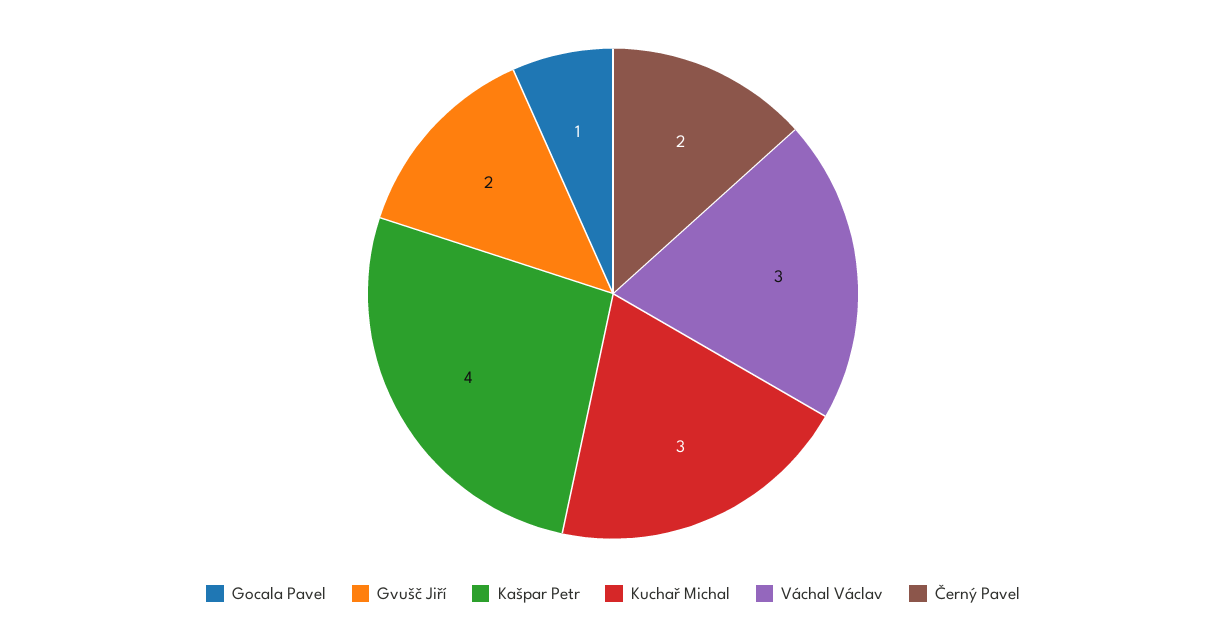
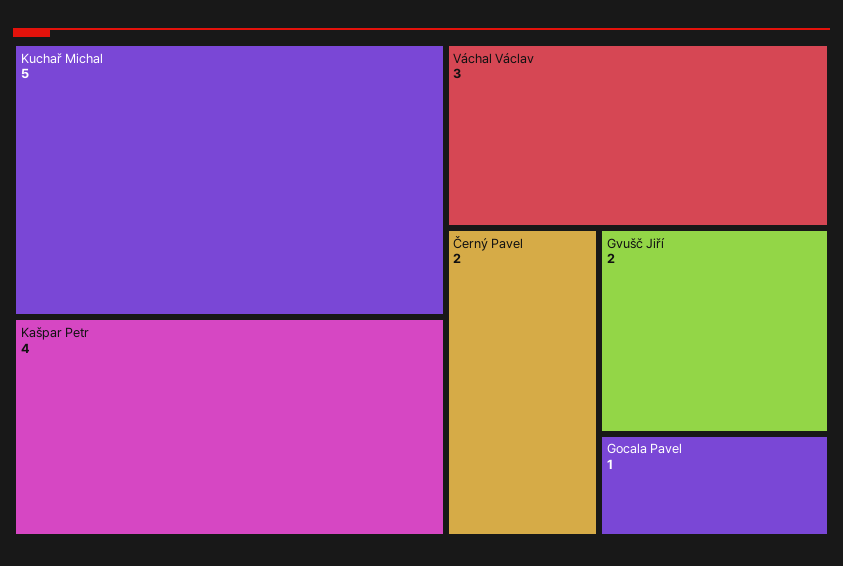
  {
    "Gocala Pavel": 1,
    "Gvušč Jiří": 2,
    "Kašpar Petr": 4,
-   "Kuchař Michal": 3,
+   "Kuchař Michal": 5,
    "Váchal Václav": 3,
    "Černý Pavel": 2
  }

